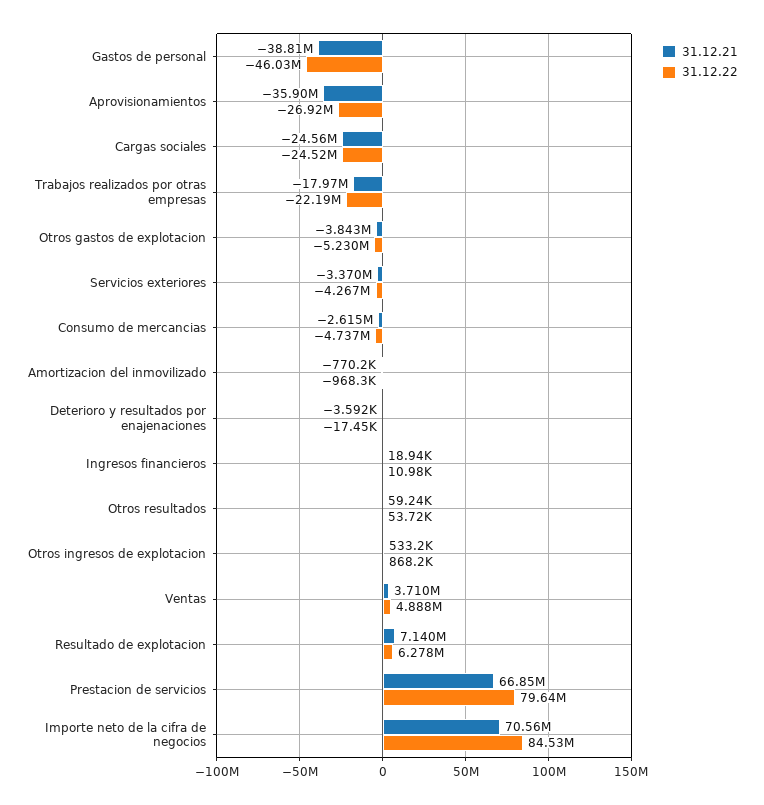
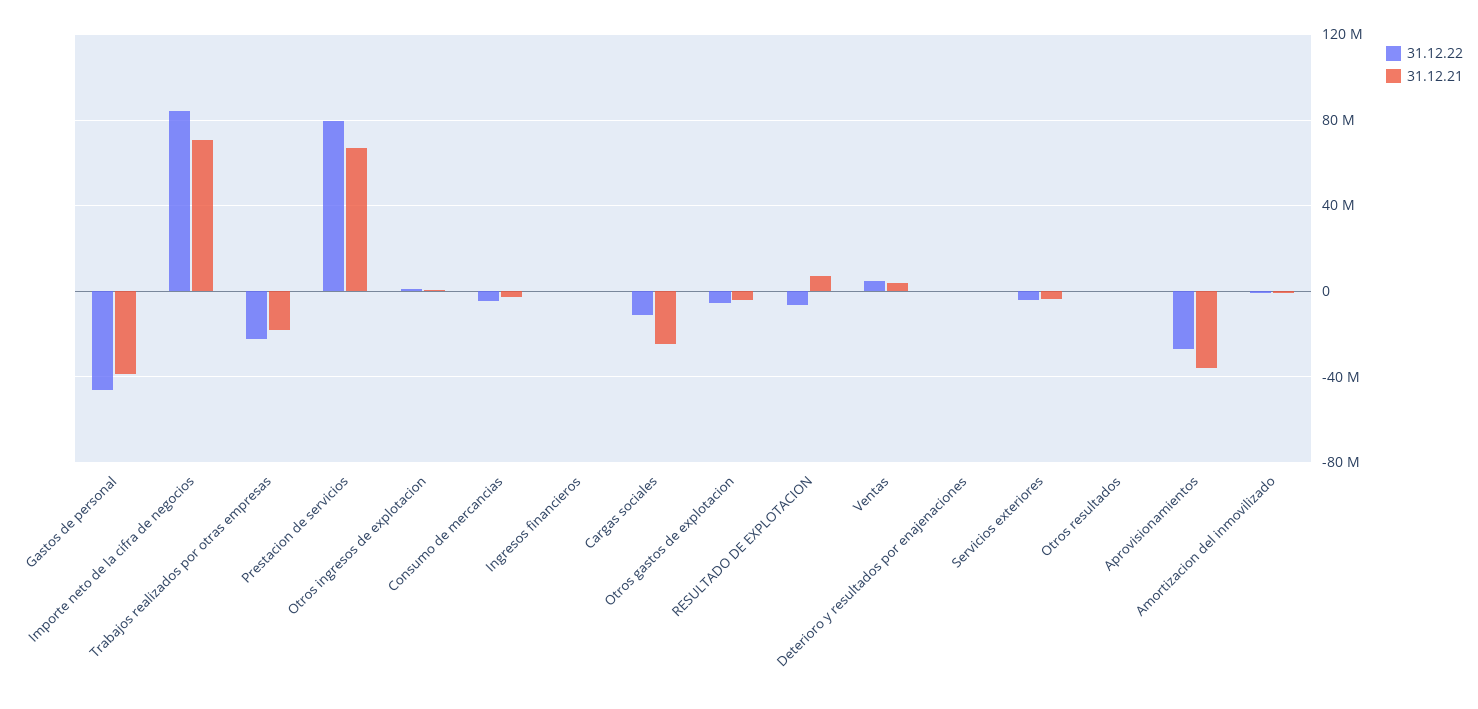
  {
    "31.12.21": {
      "Gastos de personal": -38810000,
      "Aprovisionamientos": -35900000,
      "Cargas sociales": -24560000,
      "Trabajos realizados por otras empresas": -17970000,
      "Otros gastos de explotacion": -3843000,
      "Servicios exteriores": -3370000,
      "Consumo de mercancias": -2615000,
      "Amortizacion del inmovilizado": -770200,
      "Deterioro y resultados por enajenaciones": -3592,
      "Ingresos financieros": 18940,
      "Otros resultados": 59240,
      "Otros ingresos de explotacion": 533200,
      "Ventas": 3710000,
      "Resultado de explotacion": 7140000,
      "Prestacion de servicios": 66850000,
      "Importe neto de la cifra de negocios": 70560000
    },
    "31.12.22": {
      "Gastos de personal": -46030000,
      "Aprovisionamientos": -26920000,
-     "Cargas sociales": -24520000,
+     "Cargas sociales": -10000000,
      "Trabajos realizados por otras empresas": -22190000,
      "Otros gastos de explotacion": -5230000,
      "Servicios exteriores": -4267000,
      "Consumo de mercancias": -4737000,
      "Amortizacion del inmovilizado": -968300,
      "Deterioro y resultados por enajenaciones": -17450,
      "Ingresos financieros": 10980,
      "Otros resultados": 53720,
      "Otros ingresos de explotacion": 868200,
      "Ventas": 4888000,
-     "Resultado de explotacion": 6278000,
+     "Resultado de explotacion": -5000000,
      "Prestacion de servicios": 79640000,
      "Importe neto de la cifra de negocios": 84530000
    }
  }

